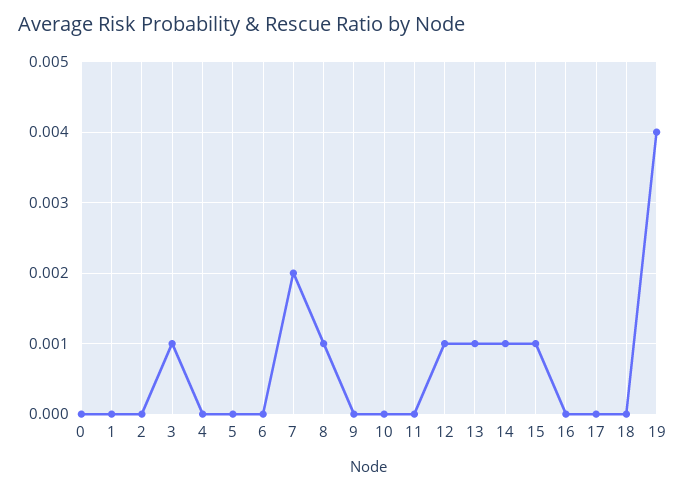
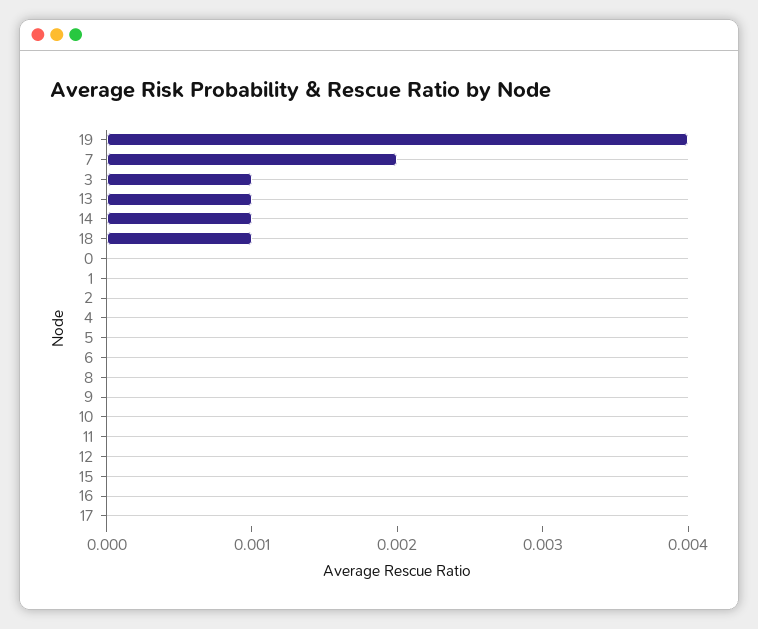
  {
    "0": 0,
    "1": 0,
    "2": 0,
    "3": 0.001,
    "4": 0,
    "5": 0,
    "6": 0,
    "7": 0.002,
-   "8": 0.001,
+   "8": 0,
    "9": 0,
    "10": 0,
    "11": 0,
-   "12": 0.001,
+   "12": 0,
    "13": 0.001,
    "14": 0.001,
-   "15": 0.001,
+   "15": 0,
    "16": 0,
    "17": 0,
-   "18": 0,
+   "18": 0.001,
    "19": 0.004
  }

